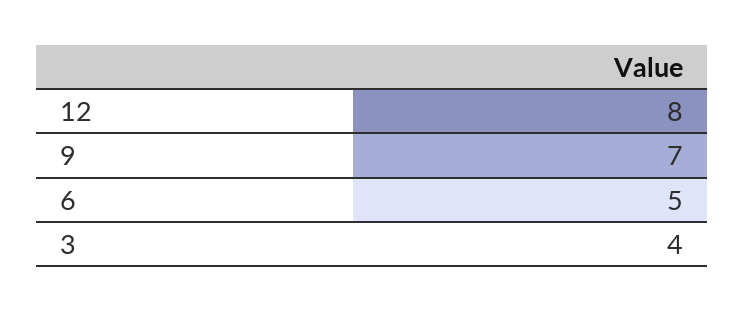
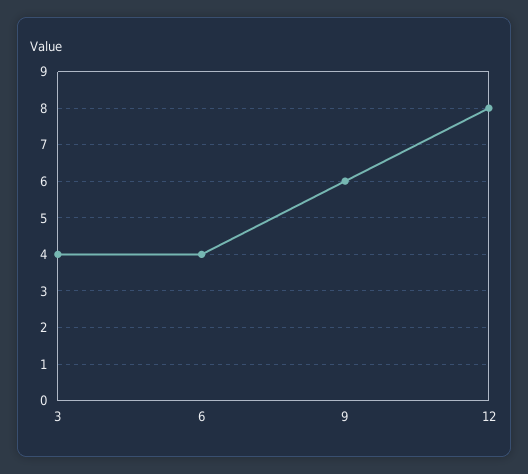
  {
    "12": 8,
-   "9": 7,
+   "9": 6,
-   "6": 5,
+   "6": 4,
    "3": 4
  }

